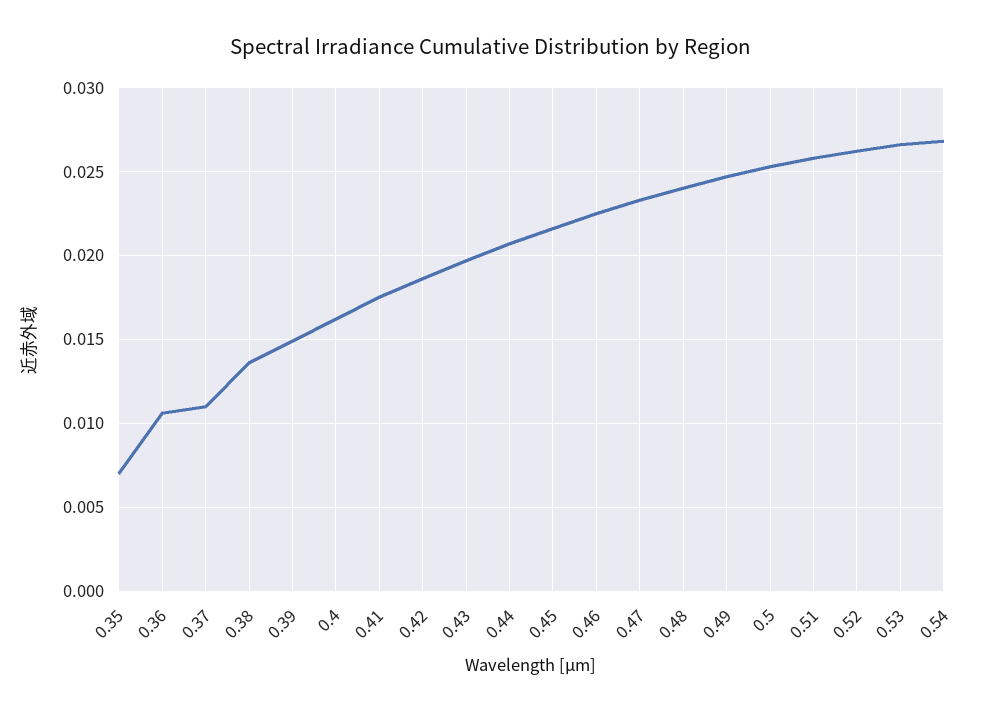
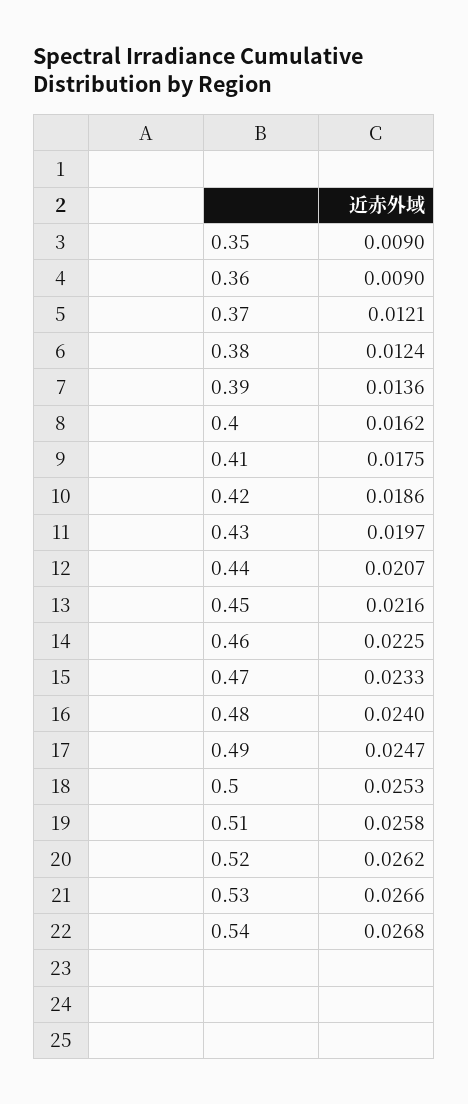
  {
-   "0.35": 0.007,
+   "0.35": 0.009,
-   "0.36": 0.0105,
+   "0.36": 0.009,
-   "0.37": 0.011,
+   "0.37": 0.0121,
-   "0.38": 0.0135,
+   "0.38": 0.0124,
-   "0.39": 0.015,
+   "0.39": 0.0136,
    "0.4": 0.0162,
    "0.41": 0.0175,
    "0.42": 0.0186,
    "0.43": 0.0197,
    "0.44": 0.0207,
    "0.45": 0.0216,
    "0.46": 0.0225,
    "0.47": 0.0233,
    "0.48": 0.024,
    "0.49": 0.0247,
    "0.5": 0.0253,
    "0.51": 0.0258,
    "0.52": 0.0262,
    "0.53": 0.0266,
    "0.54": 0.0268
  }

